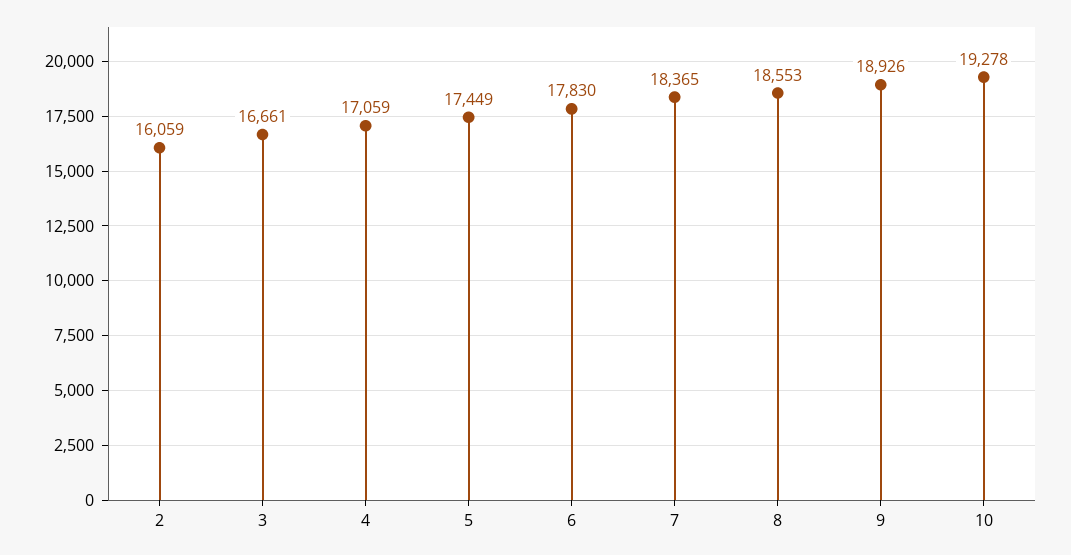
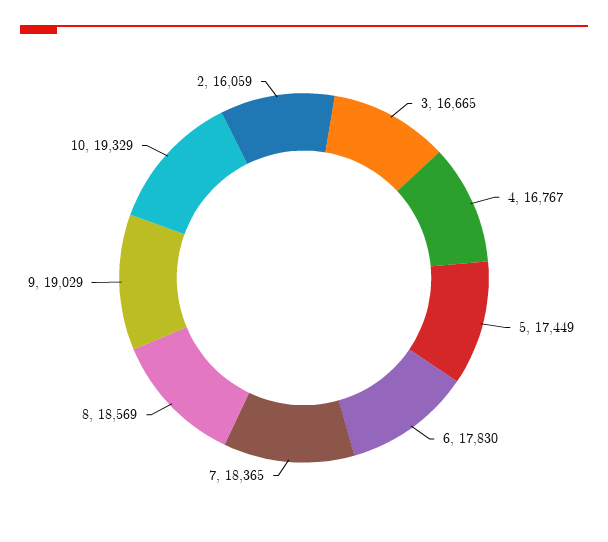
  {
    "2": 16059,
-   "3": 16661,
+   "3": 16665,
-   "4": 17059,
+   "4": 16767,
    "5": 17449,
    "6": 17830,
    "7": 18365,
-   "8": 18553,
+   "8": 18569,
-   "9": 18926,
+   "9": 19029,
-   "10": 19278
+   "10": 19329
  }

